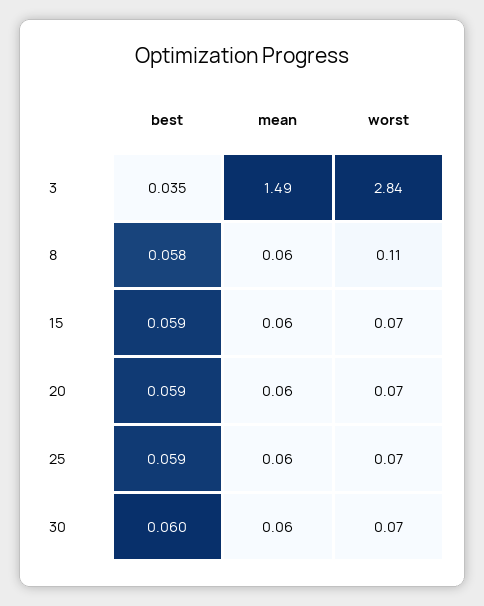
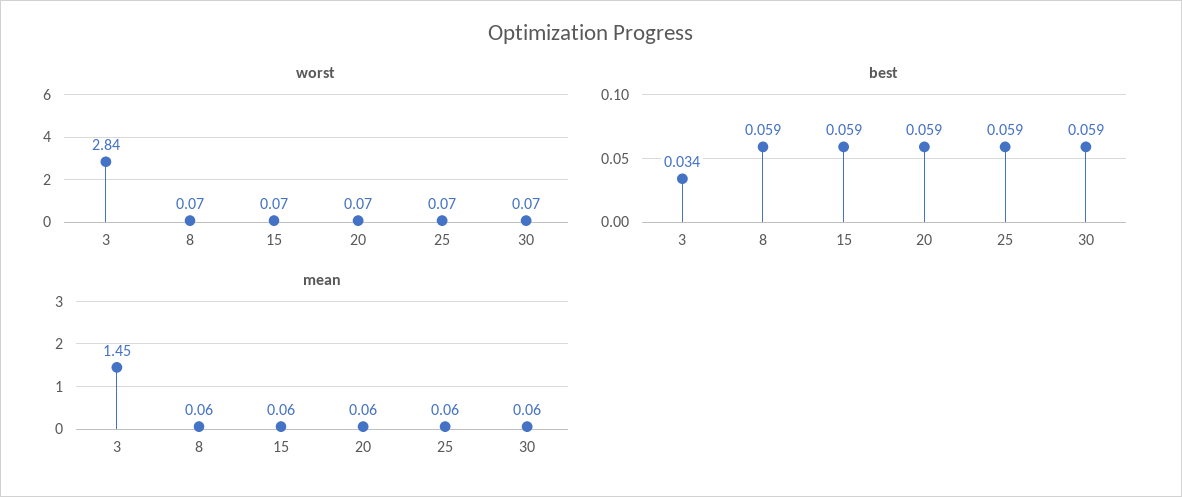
  {
    "best": {
-     "3": 0.035,
+     "3": 0.034,
-     "8": 0.058,
+     "8": 0.059,
      "15": 0.059,
      "20": 0.059,
      "25": 0.059,
-     "30": 0.06
+     "30": 0.059
    },
    "mean": {
-     "3": 1.49,
+     "3": 1.45,
      "8": 0.06,
      "15": 0.06,
      "20": 0.06,
      "25": 0.06,
      "30": 0.06
    },
    "worst": {
      "3": 2.84,
-     "8": 0.11,
+     "8": 0.07,
      "15": 0.07,
      "20": 0.07,
      "25": 0.07,
      "30": 0.07
    }
  }

